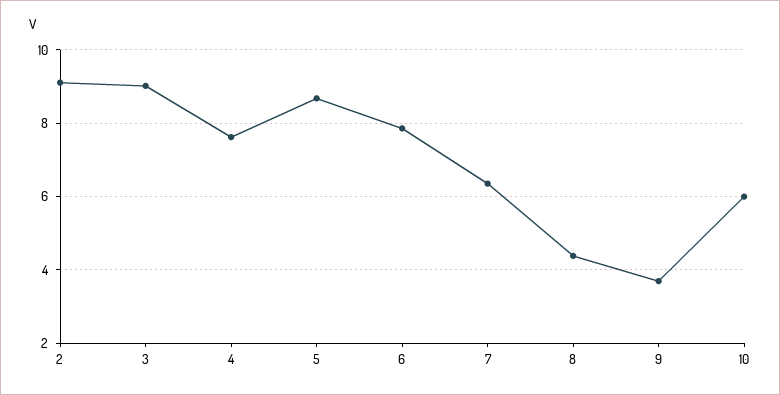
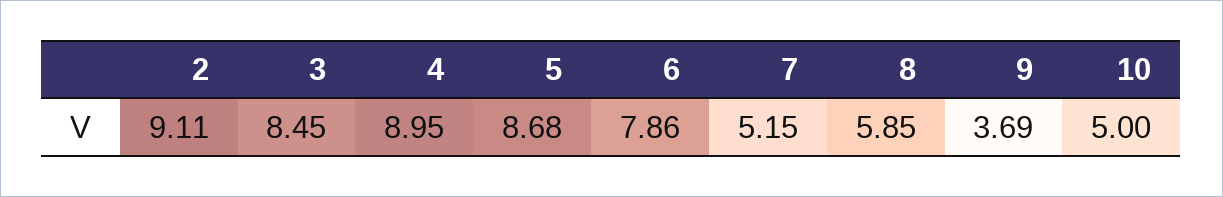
  {
    "2": 9.11,
-   "3": 9,
+   "3": 8.45,
-   "4": 7.6,
+   "4": 8.95,
    "5": 8.68,
    "6": 7.86,
-   "7": 6.4,
+   "7": 5.15,
-   "8": 4.4,
+   "8": 5.85,
    "9": 3.69,
-   "10": 6
+   "10": 5
  }

